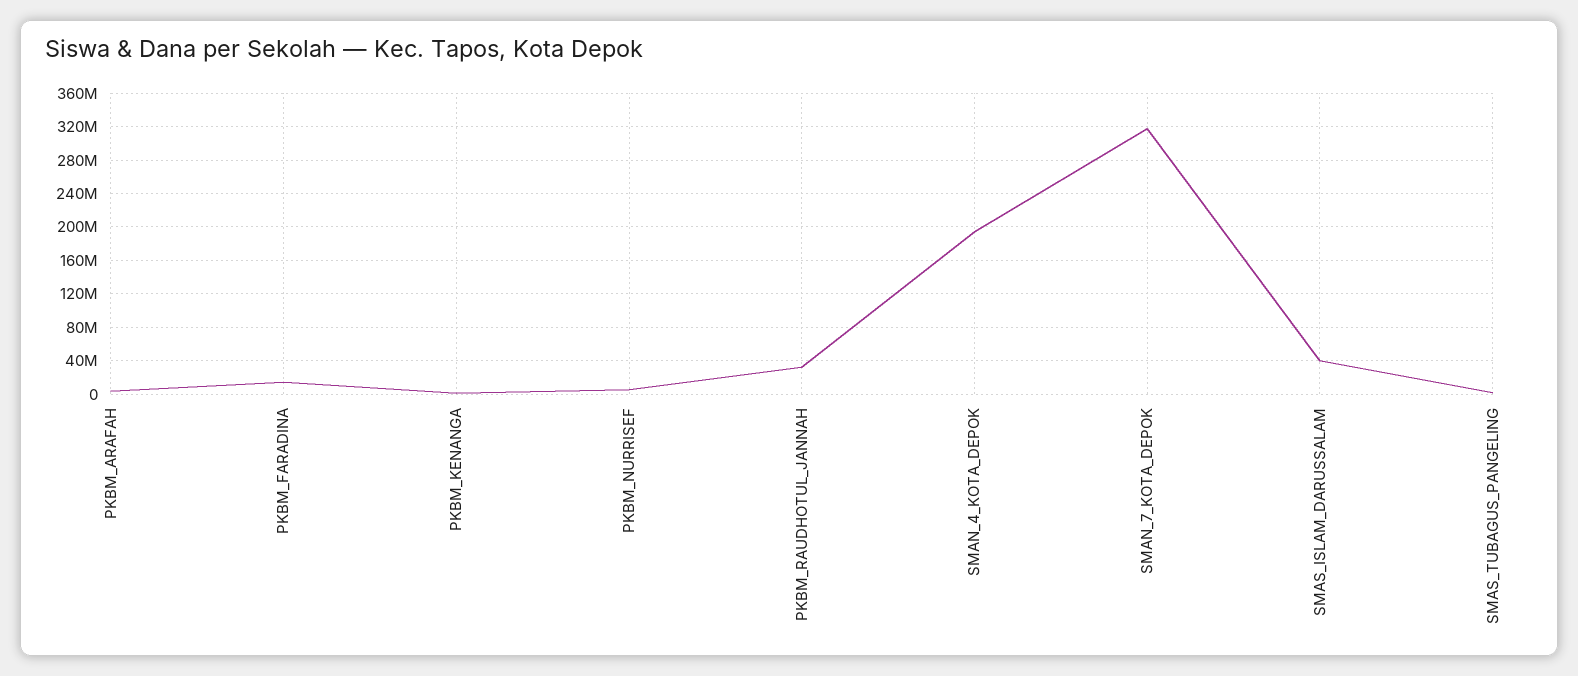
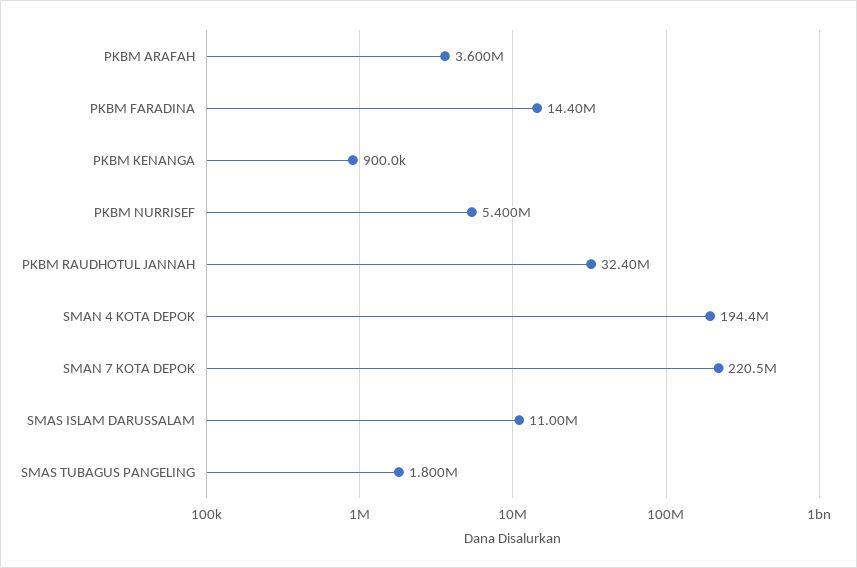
  {
    "PKBM_ARAFAH": 3600000,
    "PKBM_FARADINA": 14400000,
    "PKBM_KENANGA": 900000,
    "PKBM_NURRISEF": 5400000,
    "PKBM_RAUDHOTUL_JANNAH": 32400000,
    "SMAN_4_KOTA_DEPOK": 194400000,
-   "SMAN_7_KOTA_DEPOK": 320000000,
+   "SMAN_7_KOTA_DEPOK": 220500000,
-   "SMAS_ISLAM_DARUSSALAM": 40000000,
+   "SMAS_ISLAM_DARUSSALAM": 11000000,
    "SMAS_TUBAGUS_PANGELING": 1800000
  }

